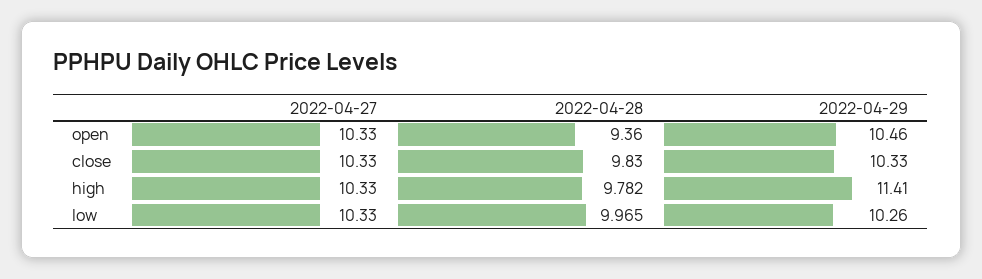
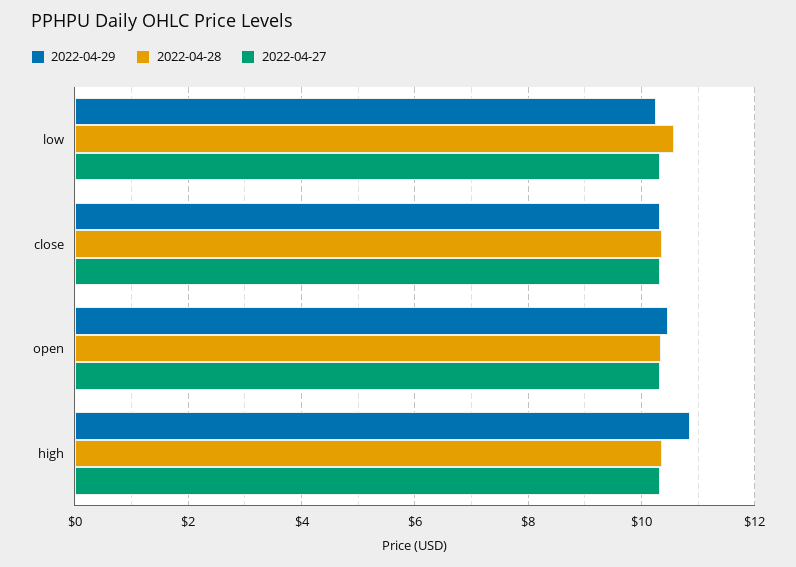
  {
    "2022-04-27": {
      "open": 10.33,
      "close": 10.33,
      "high": 10.33,
      "low": 10.33
    },
    "2022-04-28": {
-     "open": 9.36,
+     "open": 10.4,
-     "close": 9.83,
+     "close": 10.4,
-     "high": 9.782,
+     "high": 10.4,
-     "low": 9.965
+     "low": 10.6
    },
    "2022-04-29": {
      "open": 10.46,
      "close": 10.33,
-     "high": 11.41,
+     "high": 10.8,
      "low": 10.26
    }
  }

